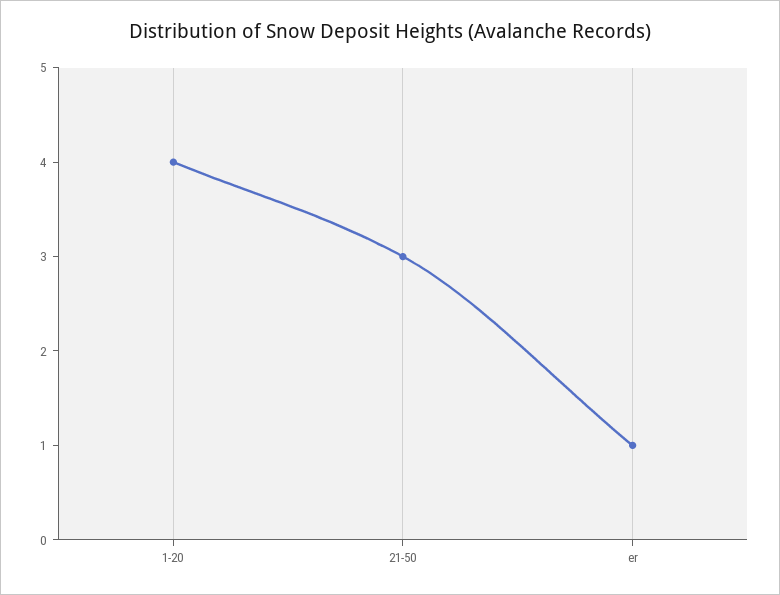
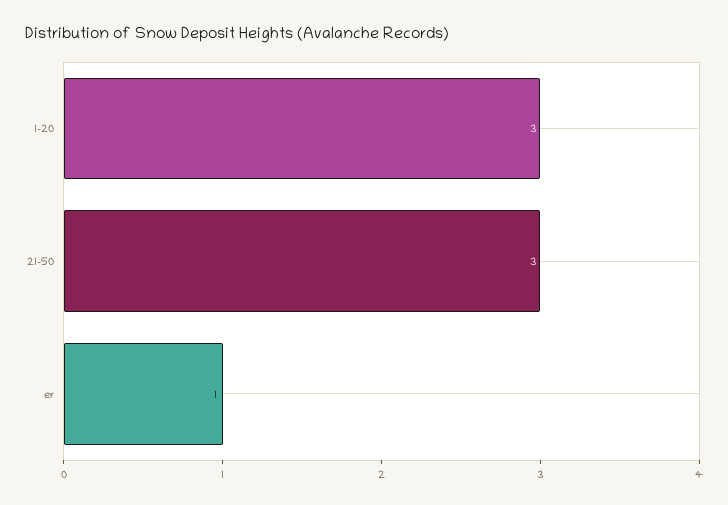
  {
-   "1-20": 4,
+   "1-20": 3,
    "21-50": 3,
    "er": 1
  }

